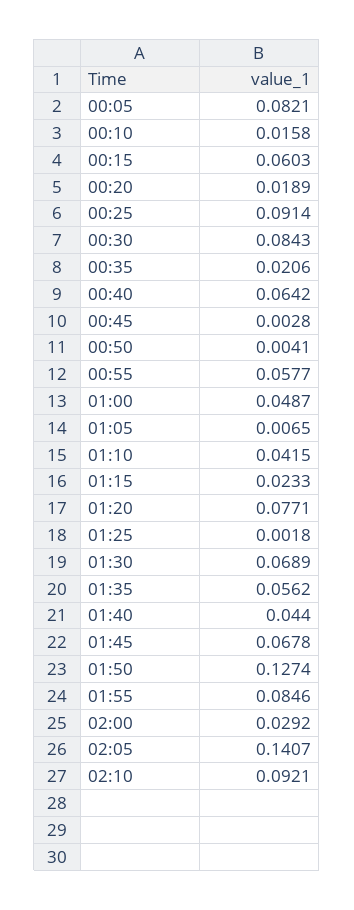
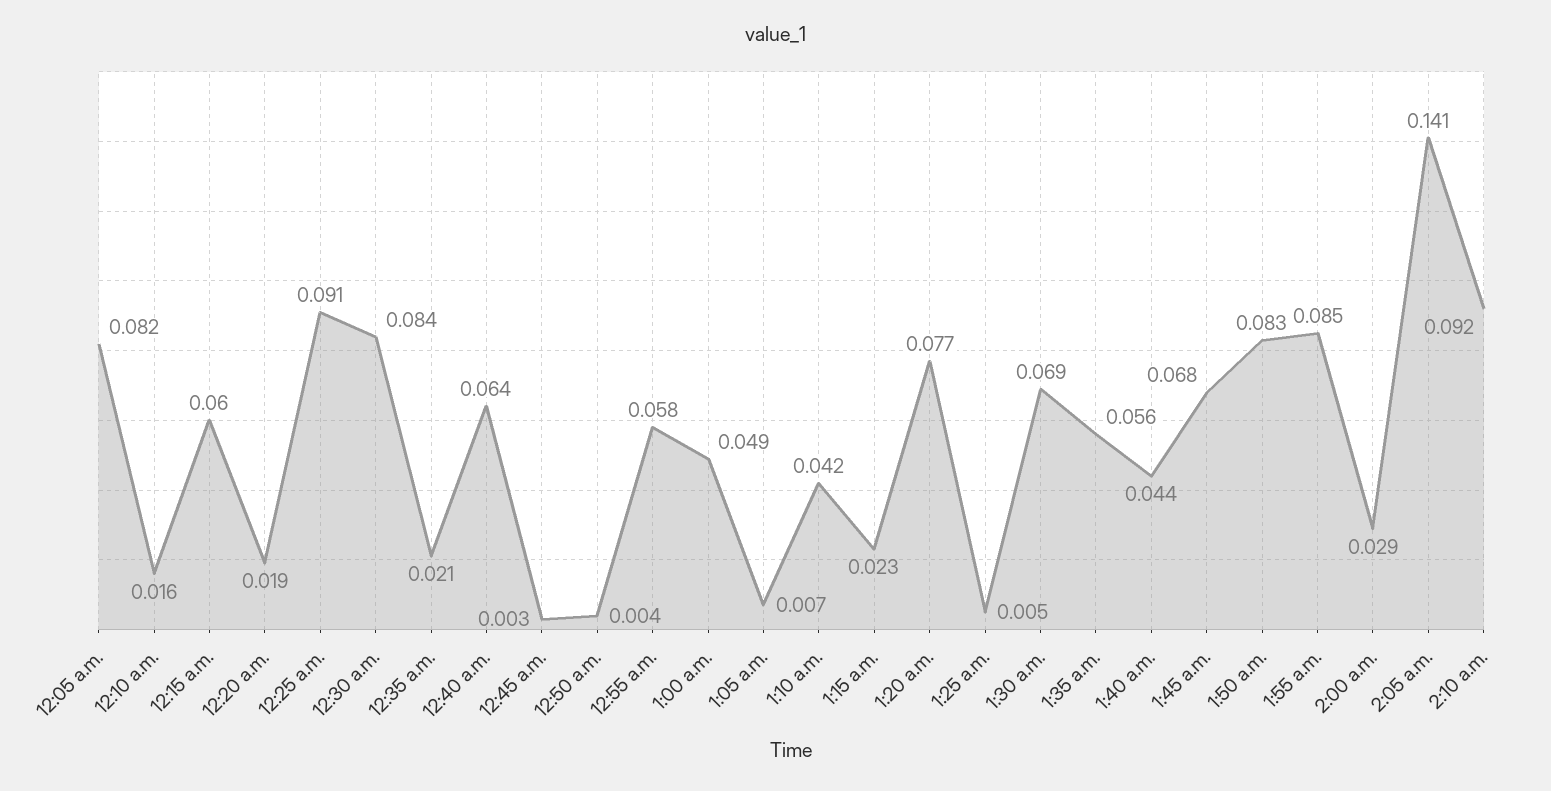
  {
    "00:05": 0.0821,
    "00:10": 0.0158,
    "00:15": 0.0603,
    "00:20": 0.0189,
    "00:25": 0.0914,
    "00:30": 0.0843,
    "00:35": 0.0206,
    "00:40": 0.0642,
    "00:45": 0.0028,
    "00:50": 0.0041,
    "00:55": 0.0577,
    "01:00": 0.0487,
    "01:05": 0.0065,
    "01:10": 0.0415,
    "01:15": 0.0233,
    "01:20": 0.0771,
-   "01:25": 0.0018,
+   "01:25": 0.005,
    "01:30": 0.0689,
    "01:35": 0.0562,
    "01:40": 0.044,
    "01:45": 0.0678,
-   "01:50": 0.1274,
+   "01:50": 0.083,
    "01:55": 0.0846,
    "02:00": 0.0292,
    "02:05": 0.1407,
    "02:10": 0.0921
  }

